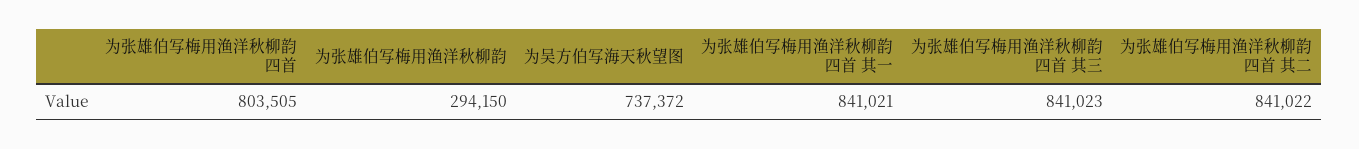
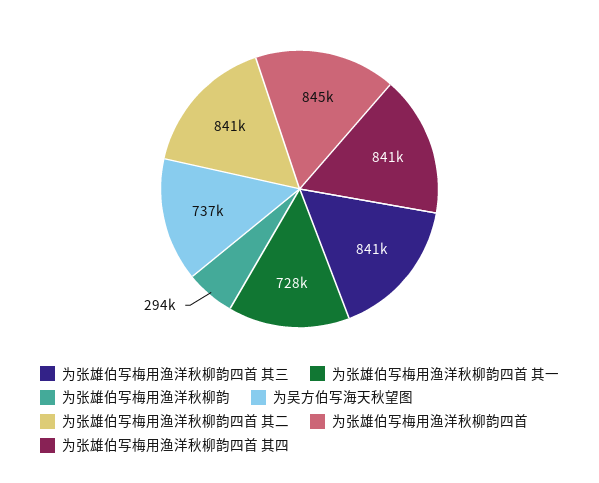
  {
-   "为张雄伯写梅用渔洋秋柳韵四首": 803505,
+   "为张雄伯写梅用渔洋秋柳韵四首": 845000,
    "为张雄伯写梅用渔洋秋柳韵": 294150,
    "为吴方伯写海天秋望图": 737372,
-   "为张雄伯写梅用渔洋秋柳韵四首 其一": 841021,
+   "为张雄伯写梅用渔洋秋柳韵四首 其一": 728000,
    "为张雄伯写梅用渔洋秋柳韵四首 其三": 841023,
-   "为张雄伯写梅用渔洋秋柳韵四首 其二": 841022
+   "为张雄伯写梅用渔洋秋柳韵四首 其二": 841022,
+   "为张雄伯写梅用渔洋秋柳韵四首 其四": 841000
  }

